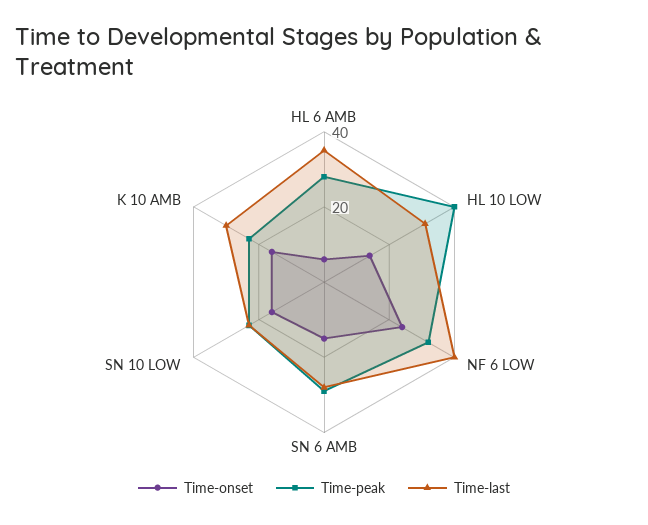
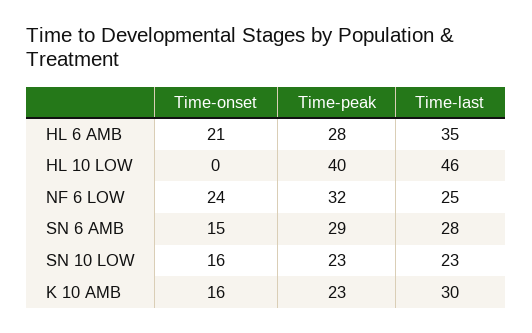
  {
    "Time-onset": {
-     "HL 6 AMB": 5,
+     "HL 6 AMB": 21,
-     "HL 10 LOW": 15,
+     "HL 10 LOW": 0,
      "NF 6 LOW": 24,
      "SN 6 AMB": 15,
      "SN 10 LOW": 16,
      "K 10 AMB": 16
    },
    "Time-peak": {
      "HL 6 AMB": 28,
      "HL 10 LOW": 40,
      "NF 6 LOW": 32,
      "SN 6 AMB": 29,
      "SN 10 LOW": 23,
      "K 10 AMB": 23
    },
    "Time-last": {
      "HL 6 AMB": 35,
-     "HL 10 LOW": 30,
+     "HL 10 LOW": 46,
-     "NF 6 LOW": 40,
+     "NF 6 LOW": 25,
      "SN 6 AMB": 28,
      "SN 10 LOW": 23,
      "K 10 AMB": 30
    }
  }

